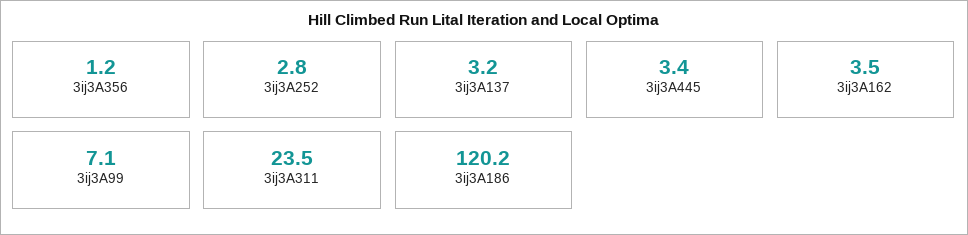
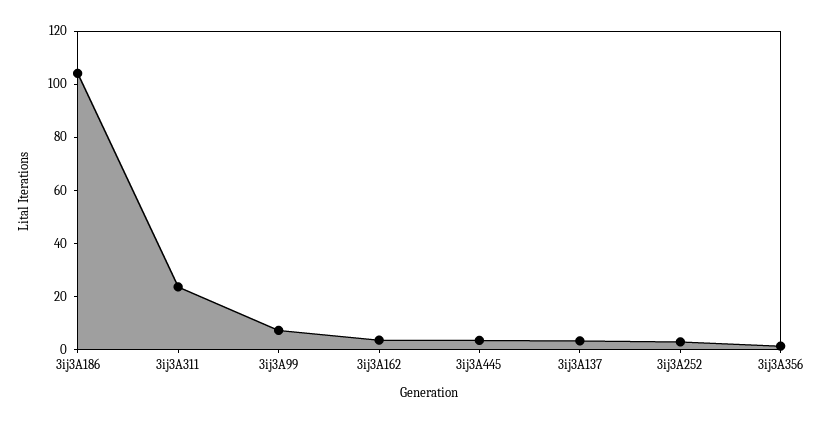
  {
    "3ij3A356": 1.2,
    "3ij3A252": 2.8,
    "3ij3A137": 3.2,
    "3ij3A445": 3.4,
    "3ij3A162": 3.5,
    "3ij3A99": 7.1,
    "3ij3A311": 23.5,
-   "3ij3A186": 120.2
+   "3ij3A186": 105
  }

